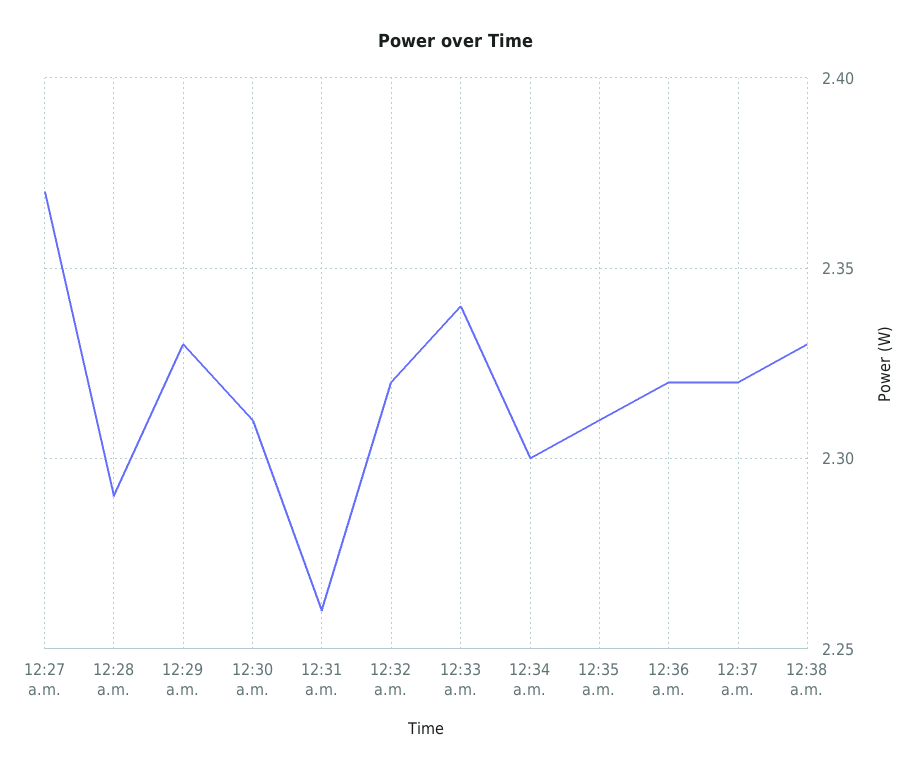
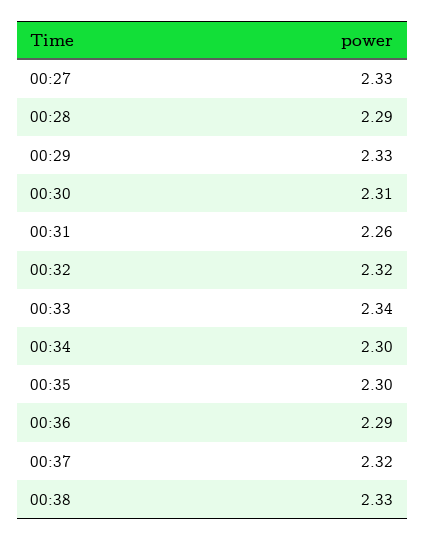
  {
-   "12:27 a.m.": 2.37,
+   "12:27 a.m.": 2.33,
    "12:28 a.m.": 2.29,
    "12:29 a.m.": 2.33,
    "12:30 a.m.": 2.31,
    "12:31 a.m.": 2.26,
    "12:32 a.m.": 2.32,
    "12:33 a.m.": 2.34,
    "12:34 a.m.": 2.3,
-   "12:35 a.m.": 2.31,
+   "12:35 a.m.": 2.3,
-   "12:36 a.m.": 2.32,
+   "12:36 a.m.": 2.29,
    "12:37 a.m.": 2.32,
    "12:38 a.m.": 2.33
  }

